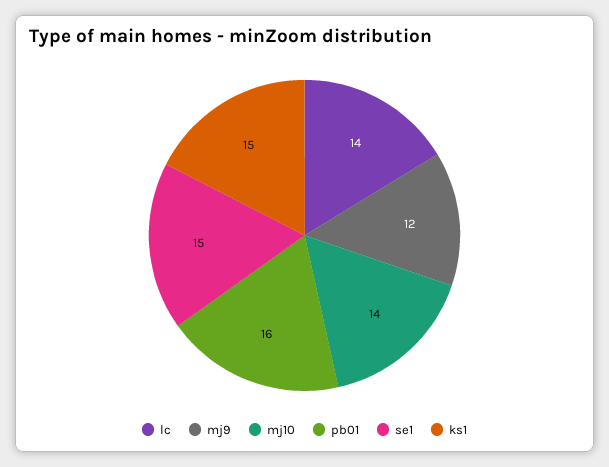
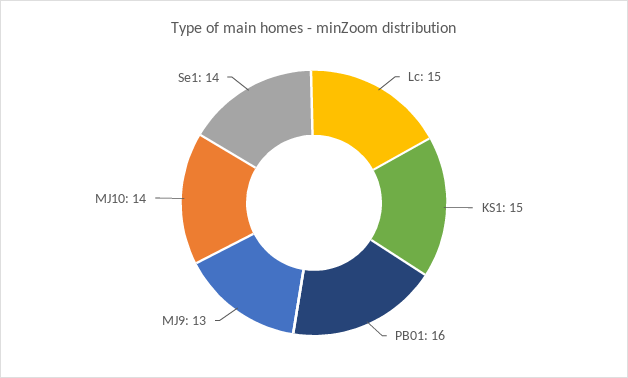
  {
-   "lc": 14,
+   "lc": 15,
-   "mj9": 12,
+   "mj9": 13,
    "mj10": 14,
    "pb01": 16,
-   "se1": 15,
+   "se1": 14,
    "ks1": 15
  }

